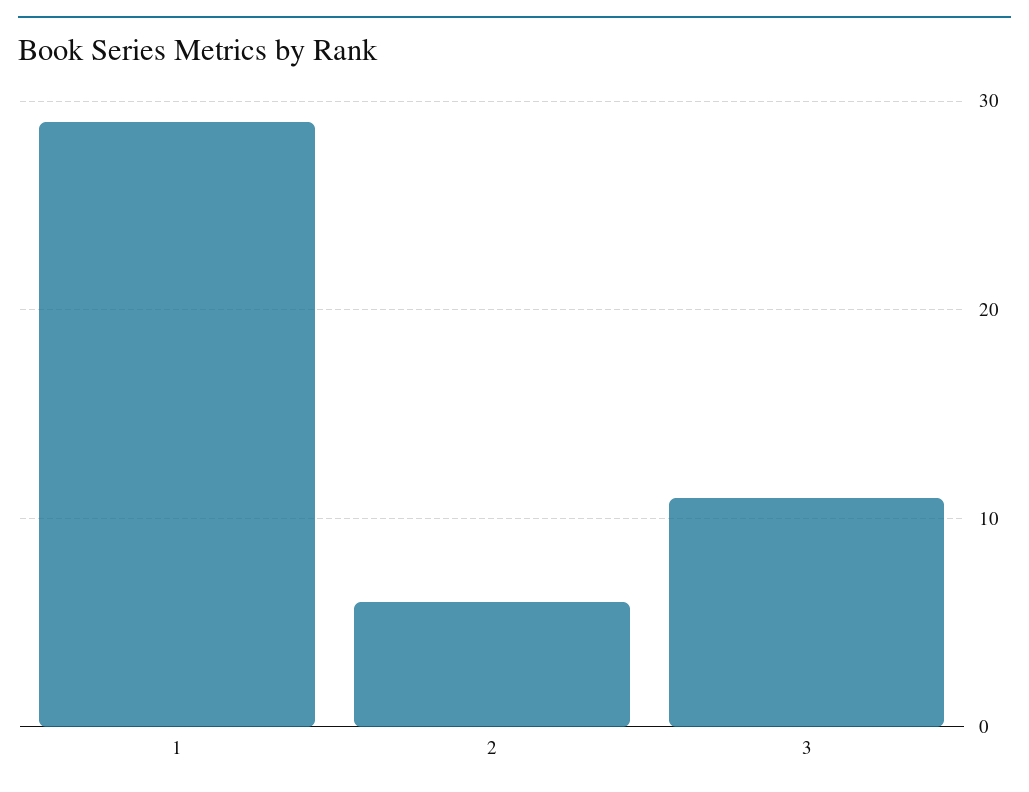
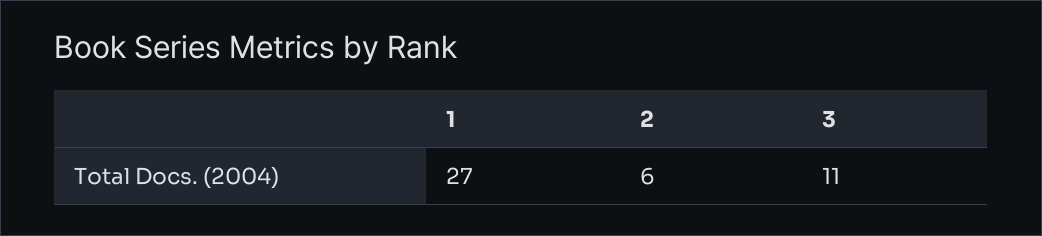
  {
-   "1": 29,
+   "1": 27,
    "2": 6,
    "3": 11
  }

